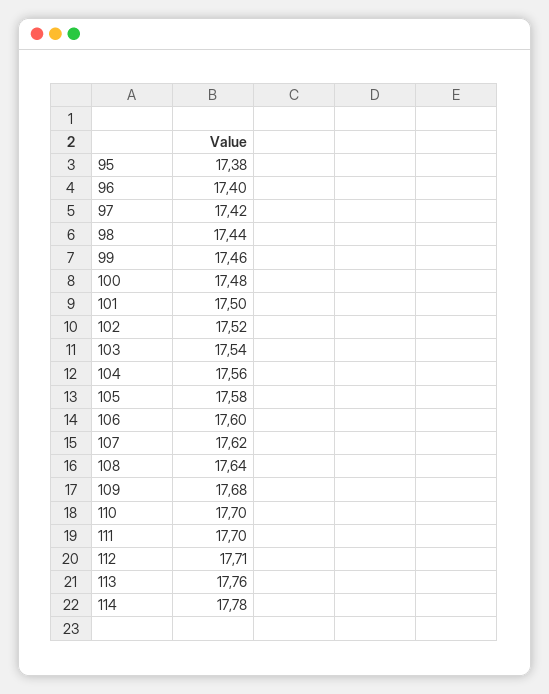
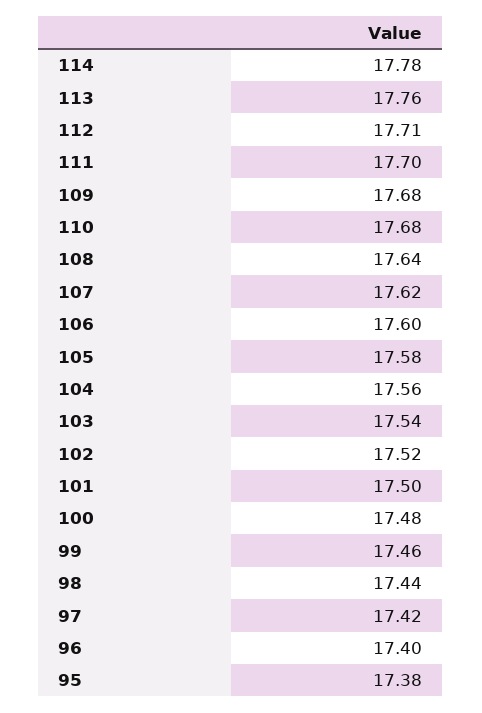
  {
    "95": 17.38,
    "96": 17.4,
    "97": 17.42,
    "98": 17.44,
    "99": 17.46,
    "100": 17.48,
    "101": 17.5,
    "102": 17.52,
    "103": 17.54,
    "104": 17.56,
    "105": 17.58,
    "106": 17.6,
    "107": 17.62,
    "108": 17.64,
    "109": 17.68,
-   "110": 17.7,
+   "110": 17.68,
    "111": 17.7,
    "112": 17.71,
    "113": 17.76,
    "114": 17.78
  }

